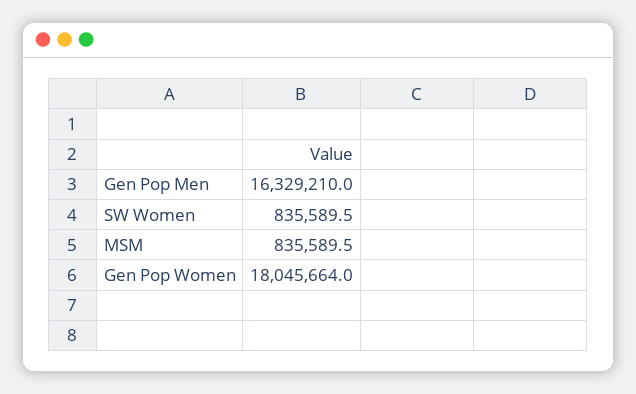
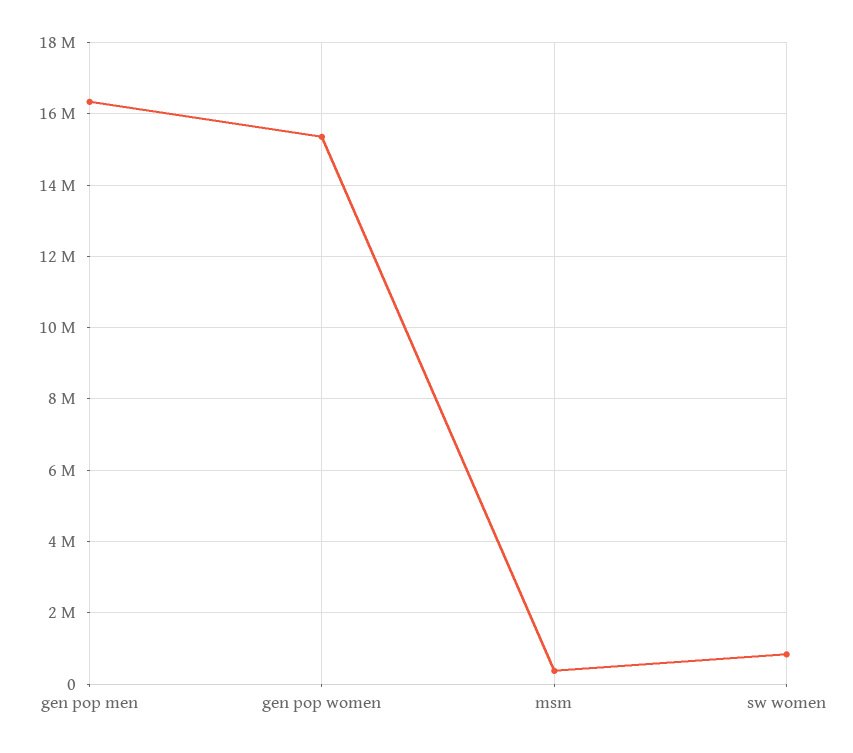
  {
    "Gen Pop Men": 16329210,
    "SW Women": 835589.5,
-   "MSM": 835589.5,
+   "MSM": 400000,
-   "Gen Pop Women": 18045664
+   "Gen Pop Women": 15400000
  }

